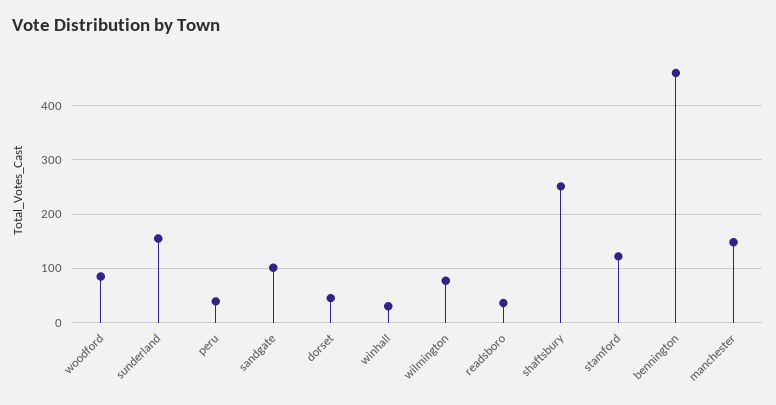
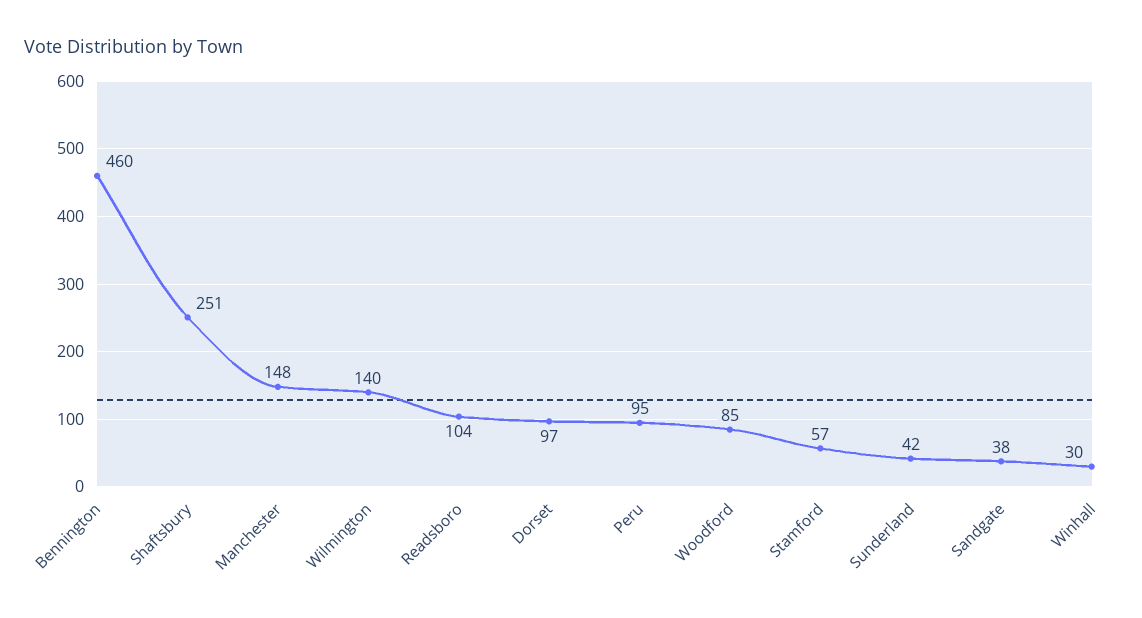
  {
    "woodford": 85,
-   "sunderland": 160,
+   "sunderland": 42,
-   "peru": 40,
+   "peru": 95,
-   "sandgate": 100,
+   "sandgate": 38,
-   "dorset": 40,
+   "dorset": 97,
    "winhall": 30,
-   "wilmington": 80,
+   "wilmington": 140,
-   "readsboro": 40,
+   "readsboro": 104,
    "shaftsbury": 251,
-   "stamford": 120,
+   "stamford": 57,
    "bennington": 460,
    "manchester": 148
  }

